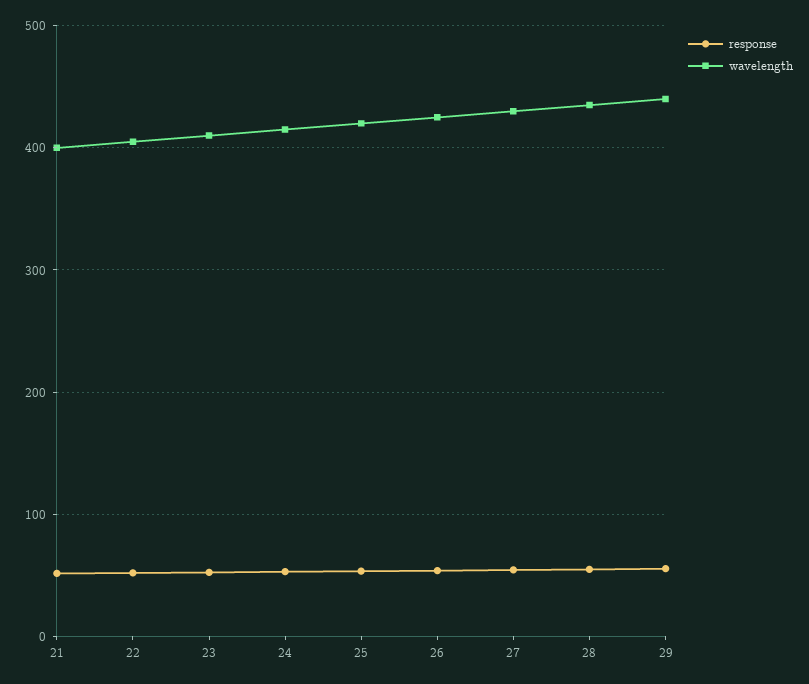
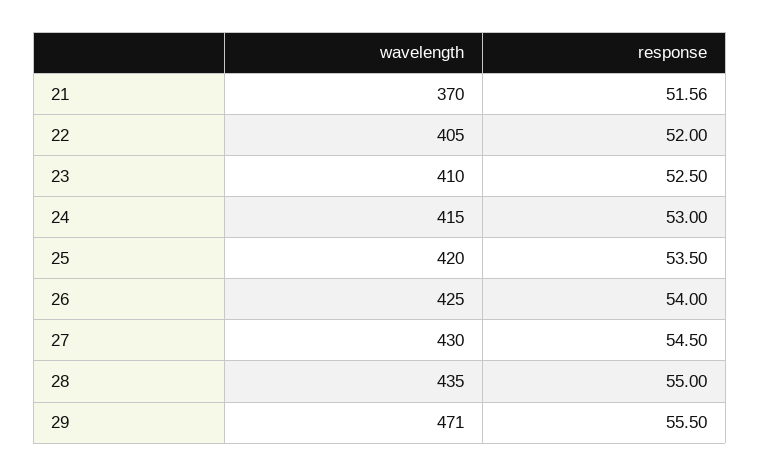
  {
    "response": {
      "21": 51.56,
      "22": 52,
      "23": 52.5,
      "24": 53,
      "25": 53.5,
      "26": 54,
      "27": 54.5,
      "28": 55,
      "29": 55.5
    },
    "wavelength": {
-     "21": 400,
+     "21": 370,
      "22": 405,
      "23": 410,
      "24": 415,
      "25": 420,
      "26": 425,
      "27": 430,
      "28": 435,
-     "29": 440
+     "29": 471
    }
  }

